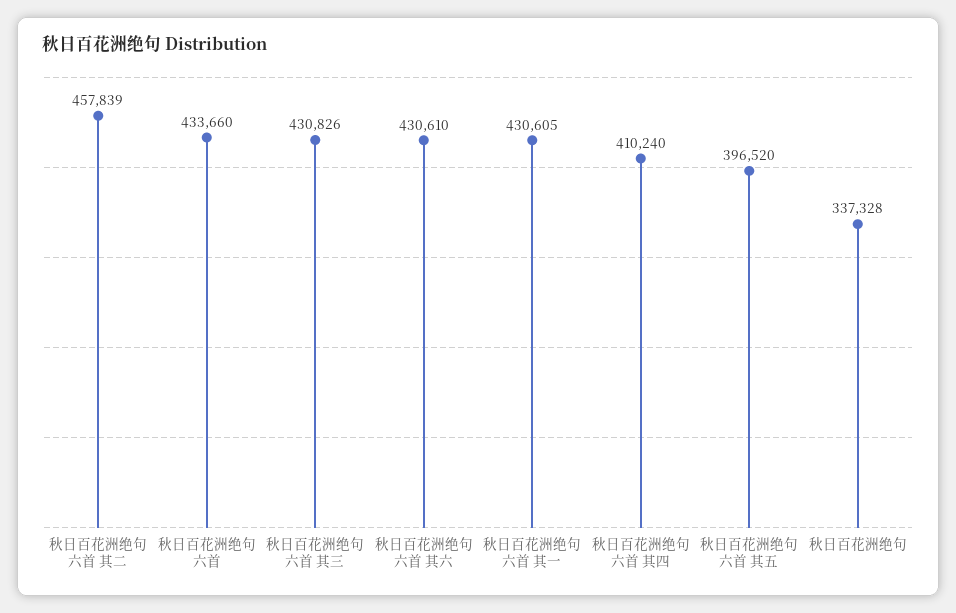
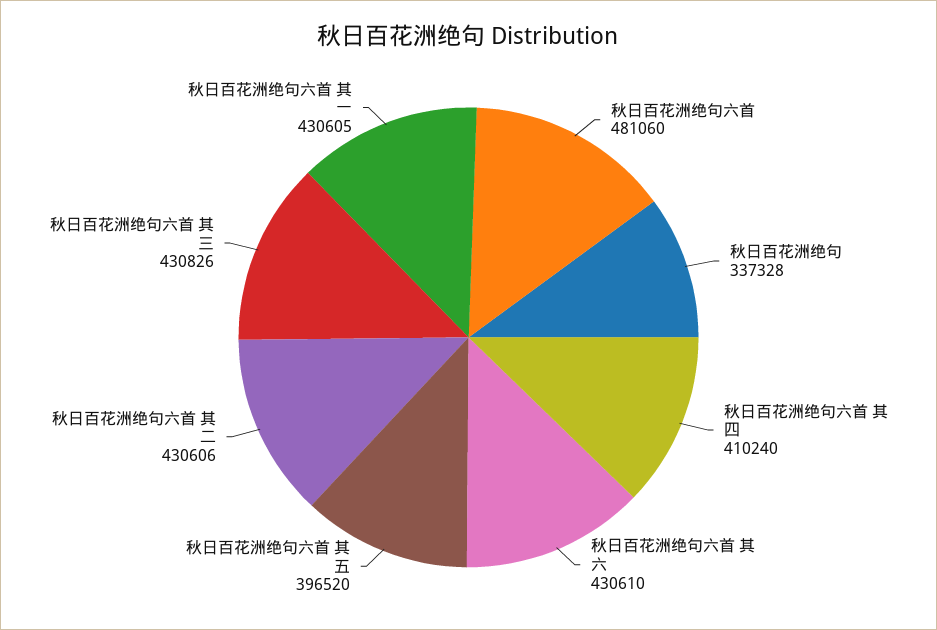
  {
-   "秋日百花洲绝句六首 其二": 457839,
+   "秋日百花洲绝句六首 其二": 430606,
-   "秋日百花洲绝句六首": 433660,
+   "秋日百花洲绝句六首": 481060,
    "秋日百花洲绝句六首 其三": 430826,
    "秋日百花洲绝句六首 其六": 430610,
    "秋日百花洲绝句六首 其一": 430605,
    "秋日百花洲绝句六首 其四": 410240,
    "秋日百花洲绝句六首 其五": 396520,
    "秋日百花洲绝句": 337328
  }

